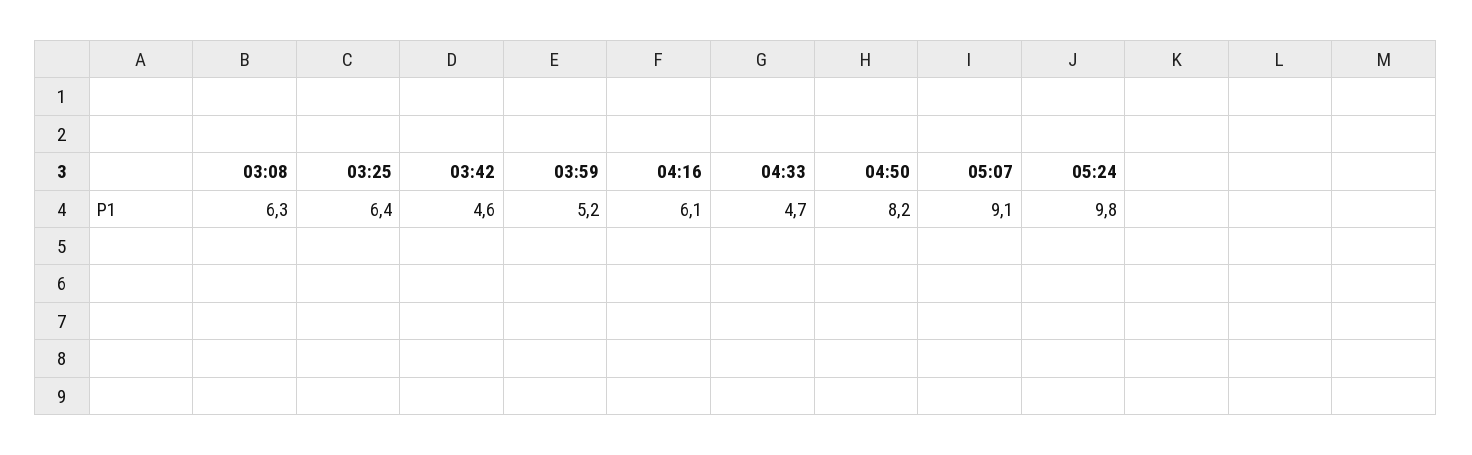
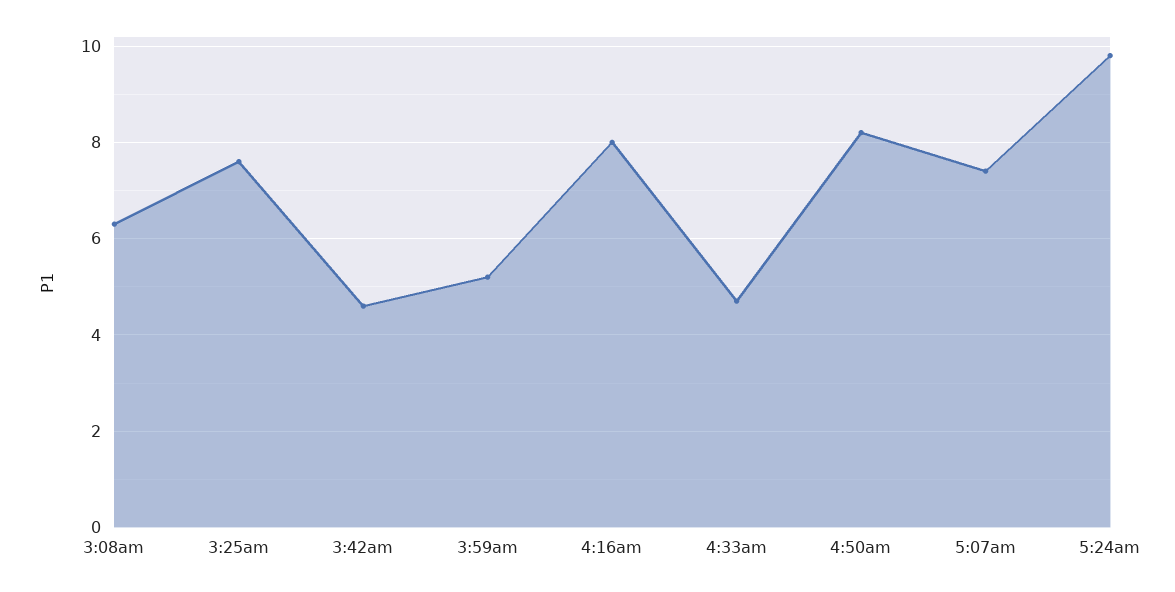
  {
    "03:08": 6.3,
-   "03:25": 6.4,
+   "03:25": 7.5,
    "03:42": 4.6,
    "03:59": 5.2,
-   "04:16": 6.1,
+   "04:16": 8,
    "04:33": 4.7,
    "04:50": 8.2,
-   "05:07": 9.1,
+   "05:07": 7.5,
    "05:24": 9.8
  }

